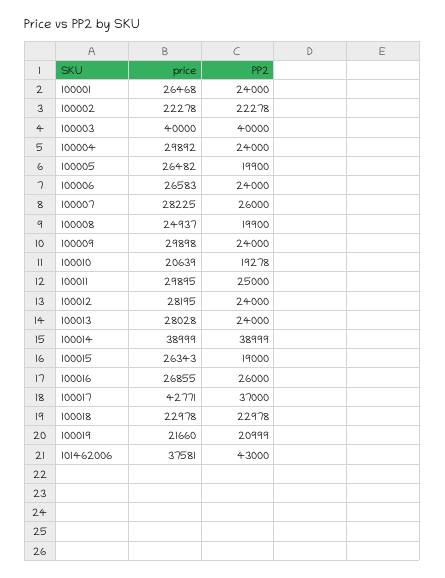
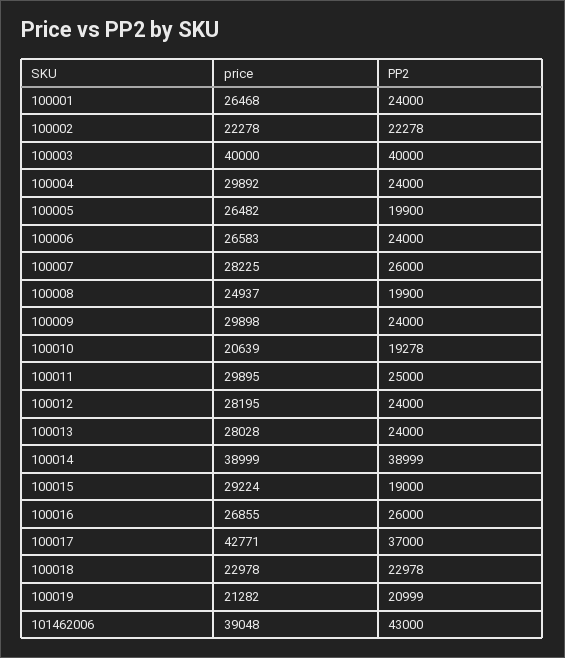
  {
    "price": {
      "100001": 26468,
      "100002": 22278,
      "100003": 40000,
      "100004": 29892,
      "100005": 26482,
      "100006": 26583,
      "100007": 28225,
      "100008": 24937,
      "100009": 29898,
      "100010": 20639,
      "100011": 29895,
      "100012": 28195,
      "100013": 28028,
      "100014": 38999,
-     "100015": 26343,
+     "100015": 29224,
      "100016": 26855,
      "100017": 42771,
      "100018": 22978,
-     "100019": 21660,
+     "100019": 21282,
-     "101462006": 37581
+     "101462006": 39048
    },
    "PP2": {
      "100001": 24000,
      "100002": 22278,
      "100003": 40000,
      "100004": 24000,
      "100005": 19900,
      "100006": 24000,
      "100007": 26000,
      "100008": 19900,
      "100009": 24000,
      "100010": 19278,
      "100011": 25000,
      "100012": 24000,
      "100013": 24000,
      "100014": 38999,
      "100015": 19000,
      "100016": 26000,
      "100017": 37000,
      "100018": 22978,
      "100019": 20999,
      "101462006": 43000
    }
  }

